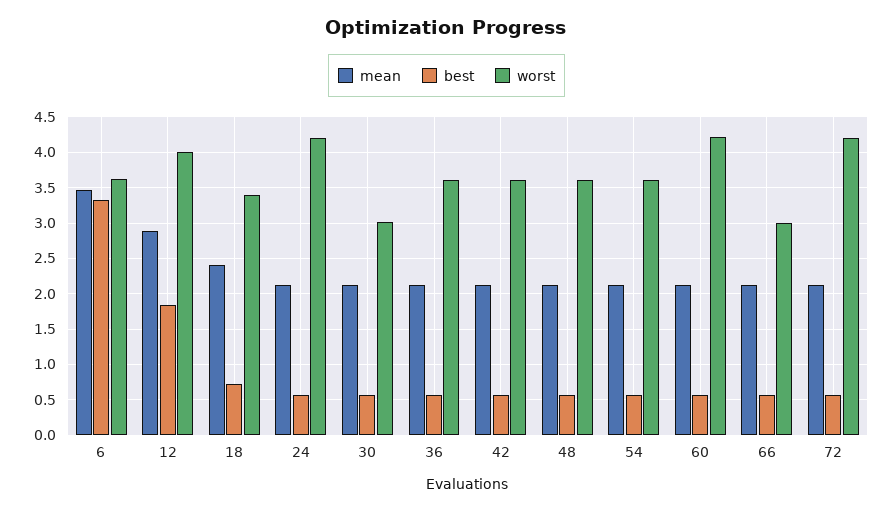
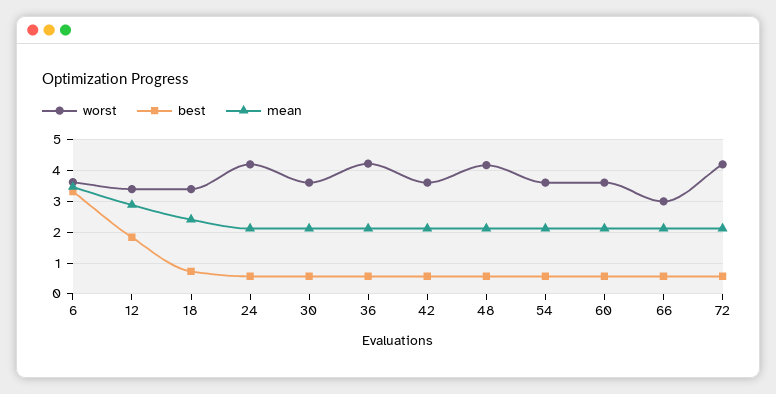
  {
    "mean": {
      "6": 3.5,
      "12": 2.9,
      "18": 2.4,
      "24": 2.1,
      "30": 2.1,
      "36": 2.1,
      "42": 2.1,
      "48": 2.1,
      "54": 2.1,
      "60": 2.1,
      "66": 2.1,
      "72": 2.1
    },
    "best": {
      "6": 3.3,
      "12": 1.8,
      "18": 0.7,
      "24": 0.6,
      "30": 0.6,
      "36": 0.6,
      "42": 0.6,
      "48": 0.6,
      "54": 0.6,
      "60": 0.6,
      "66": 0.6,
      "72": 0.6
    },
    "worst": {
      "6": 3.6,
-     "12": 4,
+     "12": 3.4,
      "18": 3.4,
      "24": 4.2,
-     "30": 3,
+     "30": 3.6,
-     "36": 3.6,
+     "36": 4.2,
      "42": 3.6,
-     "48": 3.6,
+     "48": 4.2,
      "54": 3.6,
-     "60": 4.2,
+     "60": 3.6,
      "66": 3,
      "72": 4.2
    }
  }

